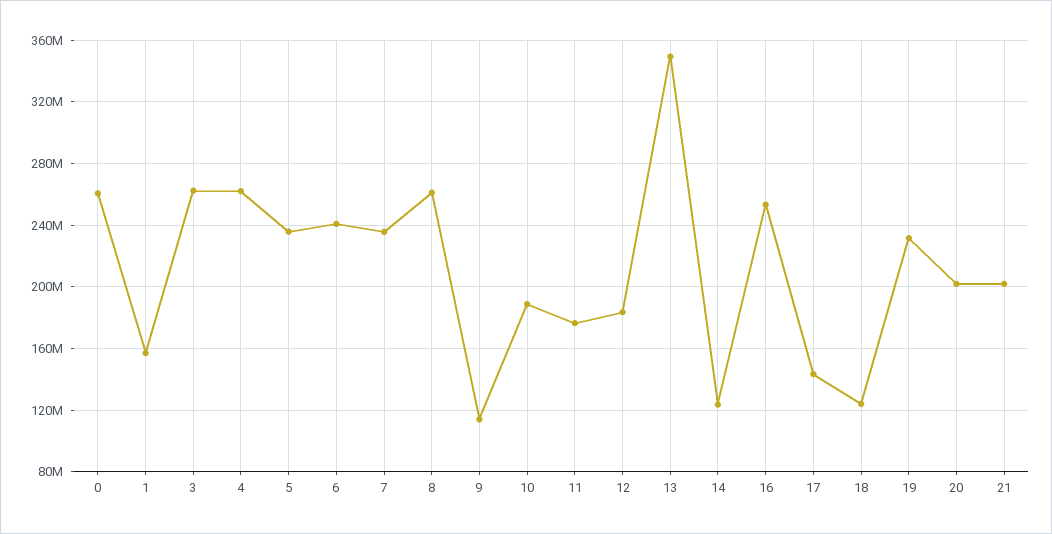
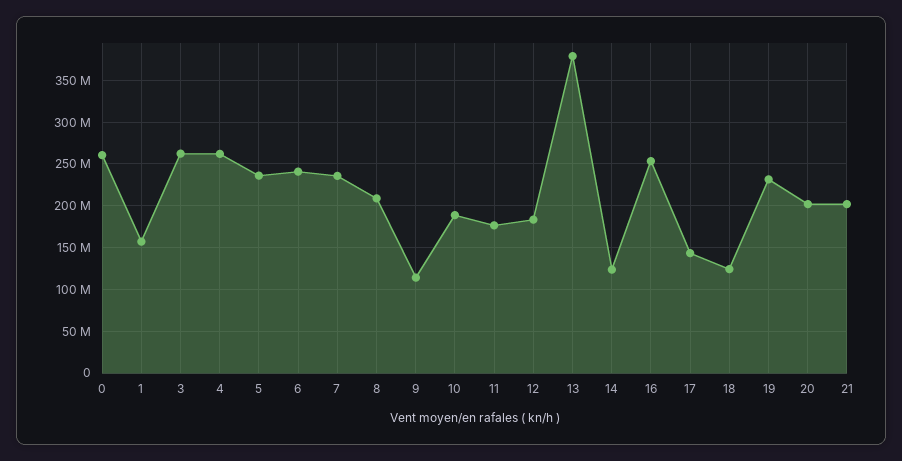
  {
    "0": 260000000,
    "1": 155000000,
    "3": 260000000,
    "4": 260000000,
    "5": 235000000,
    "6": 240000000,
    "7": 235000000,
-   "8": 260000000,
+   "8": 210000000,
    "9": 115000000,
    "10": 190000000,
    "11": 175000000,
    "12": 185000000,
-   "13": 350000000,
+   "13": 380000000,
    "14": 125000000,
    "16": 255000000,
    "17": 145000000,
    "18": 125000000,
    "19": 230000000,
    "20": 200000000,
    "21": 200000000
  }

